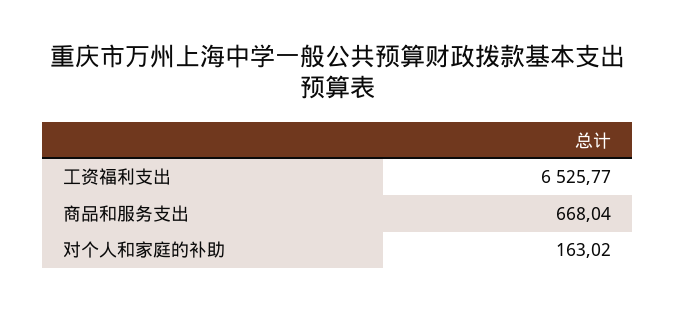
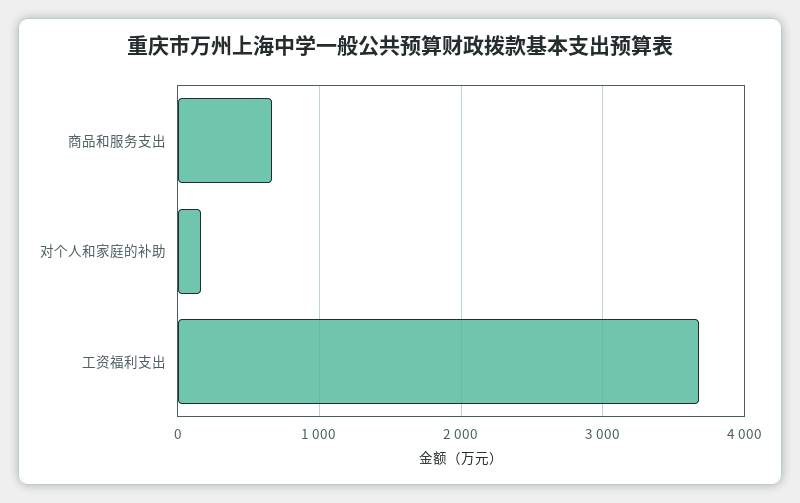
  {
-   "工资福利支出": 6525.77,
+   "工资福利支出": 3700,
    "商品和服务支出": 668.04,
    "对个人和家庭的补助": 163.02
  }

